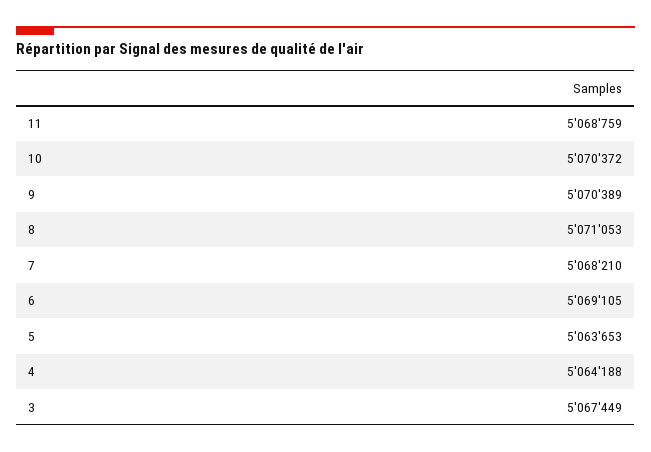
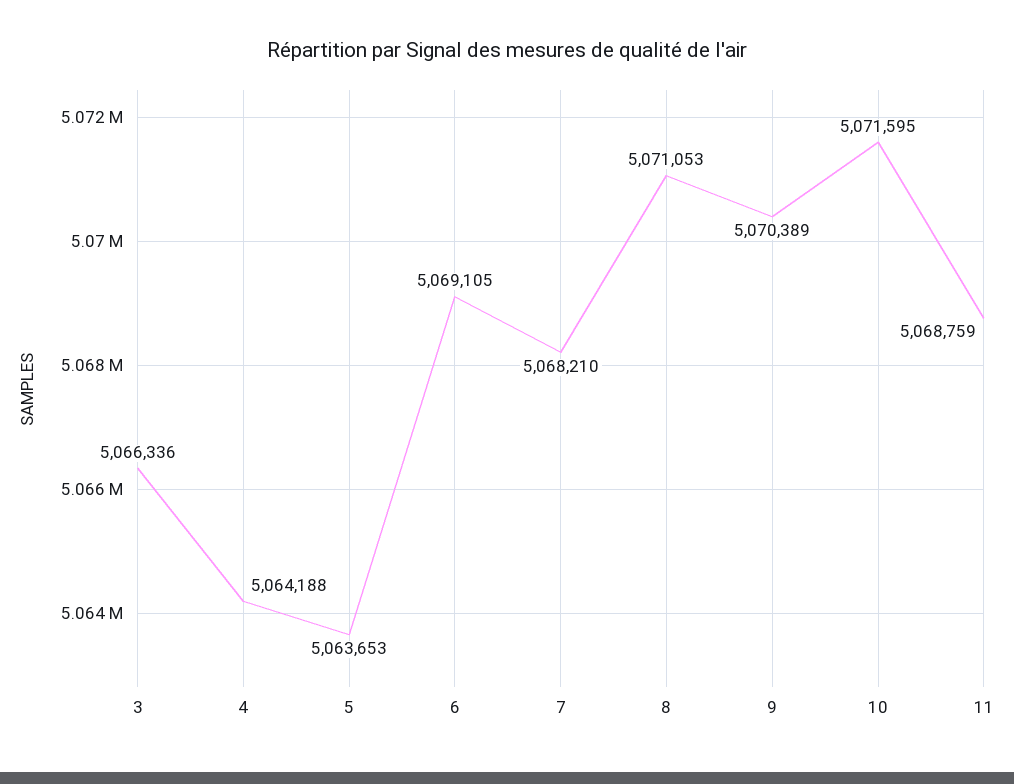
  {
    "11": 5068759,
-   "10": 5070372,
+   "10": 5071595,
    "9": 5070389,
    "8": 5071053,
    "7": 5068210,
    "6": 5069105,
    "5": 5063653,
    "4": 5064188,
-   "3": 5067449
+   "3": 5066336
  }

